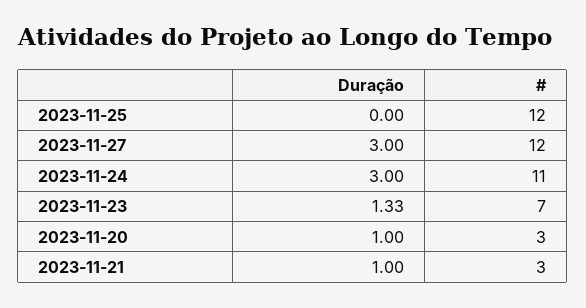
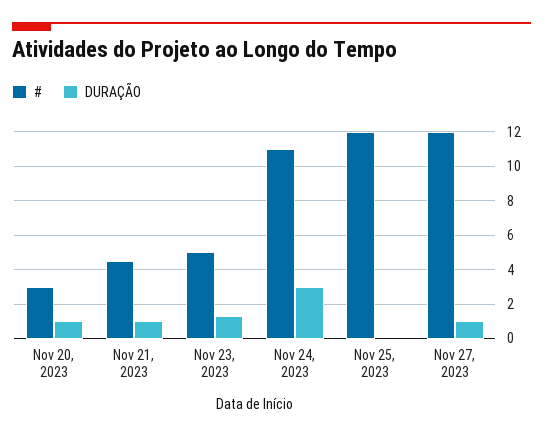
  {
    "Duração": {
      "2023-11-25": 0,
-     "2023-11-27": 3,
+     "2023-11-27": 1,
      "2023-11-24": 3,
      "2023-11-23": 1.33,
      "2023-11-20": 1,
      "2023-11-21": 1
    },
    "#": {
      "2023-11-25": 12,
      "2023-11-27": 12,
      "2023-11-24": 11,
-     "2023-11-23": 7,
+     "2023-11-23": 5,
      "2023-11-20": 3,
-     "2023-11-21": 3
+     "2023-11-21": 4.5
    }
  }

